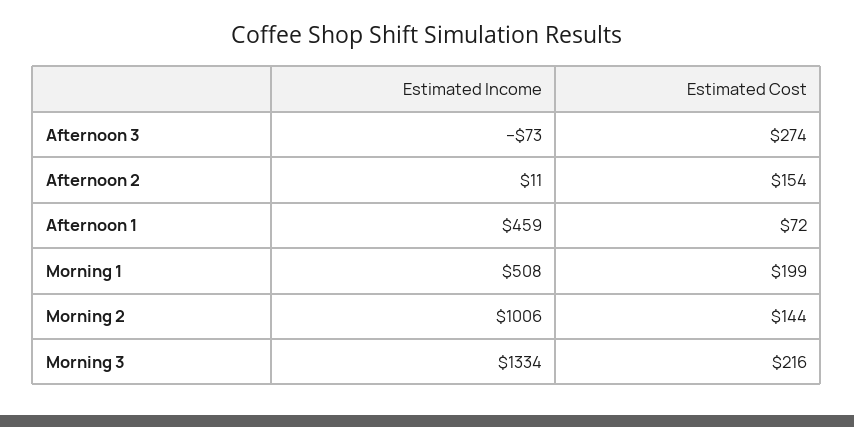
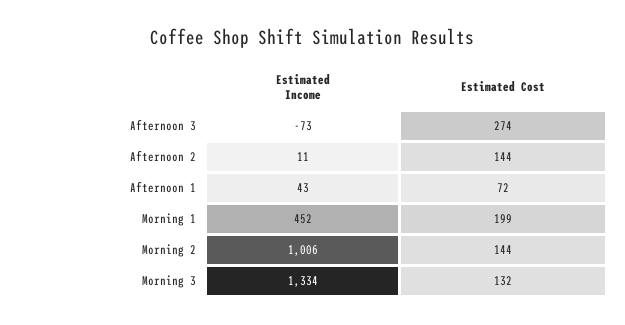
  {
    "Estimated Income": {
      "Afternoon 3": -73,
      "Afternoon 2": 11,
-     "Afternoon 1": 459,
+     "Afternoon 1": 43,
-     "Morning 1": 508,
+     "Morning 1": 452,
      "Morning 2": 1006,
      "Morning 3": 1334
    },
    "Estimated Cost": {
      "Afternoon 3": 274,
-     "Afternoon 2": 154,
+     "Afternoon 2": 144,
      "Afternoon 1": 72,
      "Morning 1": 199,
      "Morning 2": 144,
-     "Morning 3": 216
+     "Morning 3": 132
    }
  }

